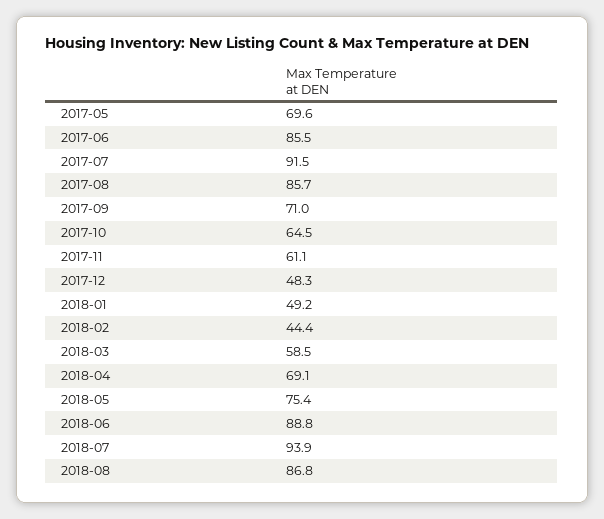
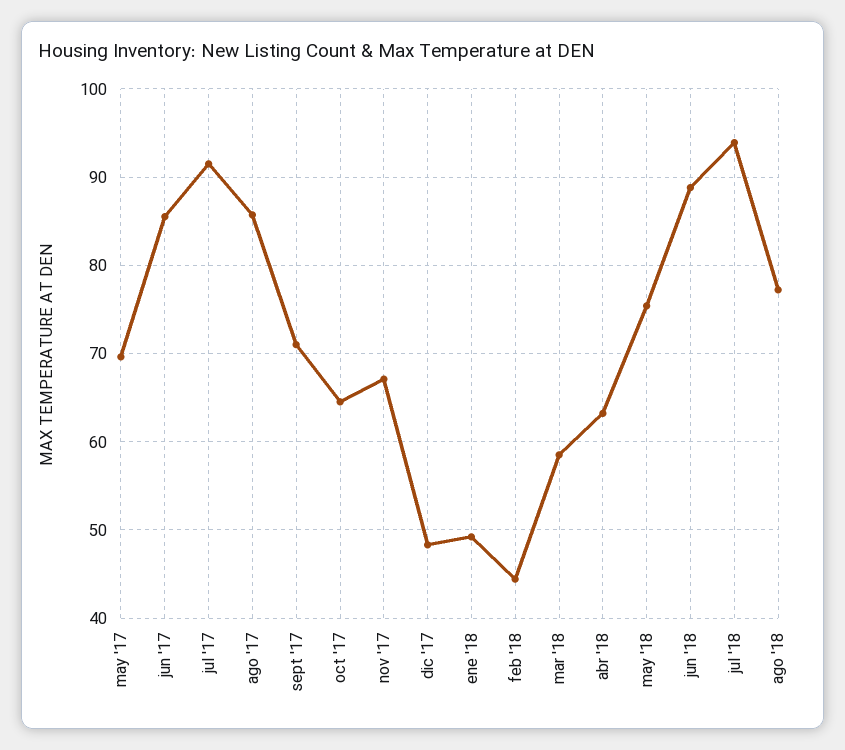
  {
    "2017-05": 69.6,
    "2017-06": 85.5,
    "2017-07": 91.5,
    "2017-08": 85.7,
    "2017-09": 71,
    "2017-10": 64.5,
-   "2017-11": 61.1,
+   "2017-11": 67,
    "2017-12": 48.3,
    "2018-01": 49.2,
    "2018-02": 44.4,
    "2018-03": 58.5,
-   "2018-04": 69.1,
+   "2018-04": 63,
    "2018-05": 75.4,
    "2018-06": 88.8,
    "2018-07": 93.9,
-   "2018-08": 86.8
+   "2018-08": 77
  }

